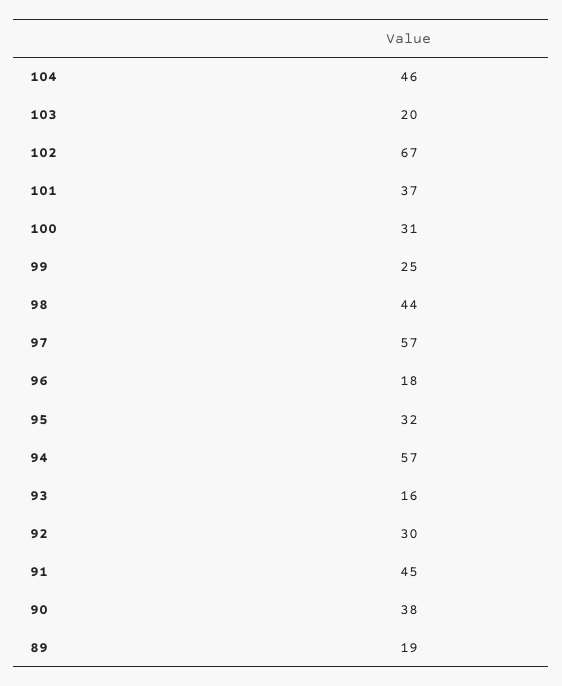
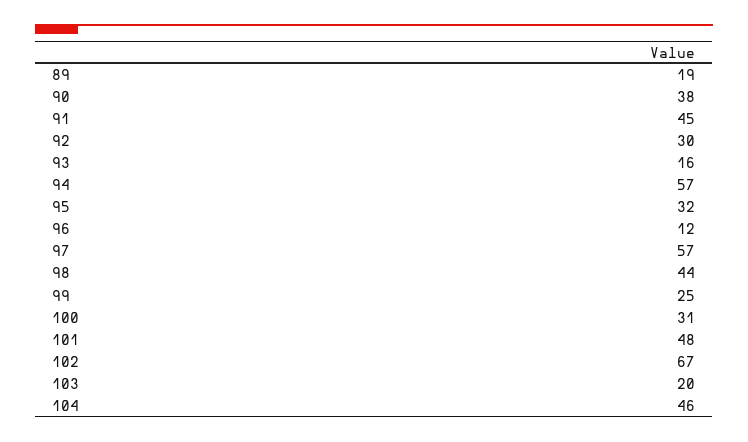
  {
    "104": 46,
    "103": 20,
    "102": 67,
-   "101": 37,
+   "101": 48,
    "100": 31,
    "99": 25,
    "98": 44,
    "97": 57,
-   "96": 18,
+   "96": 12,
    "95": 32,
    "94": 57,
    "93": 16,
    "92": 30,
    "91": 45,
    "90": 38,
    "89": 19
  }

